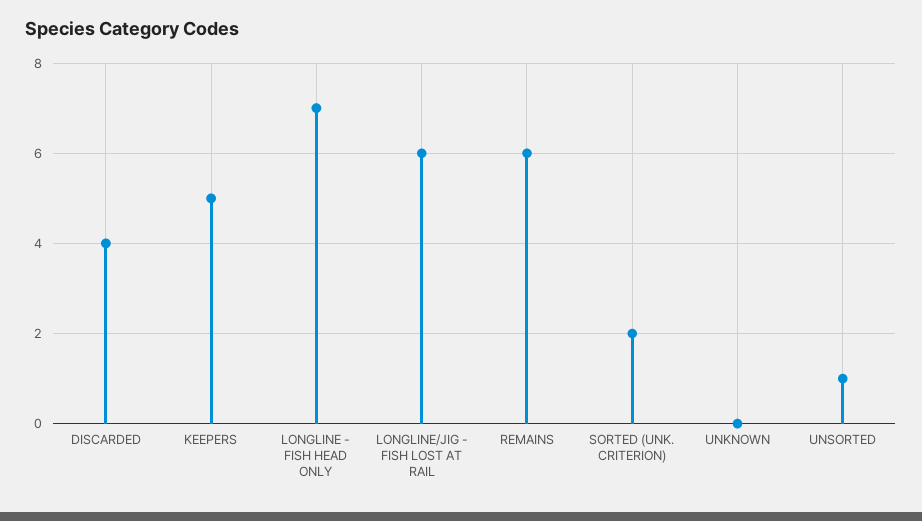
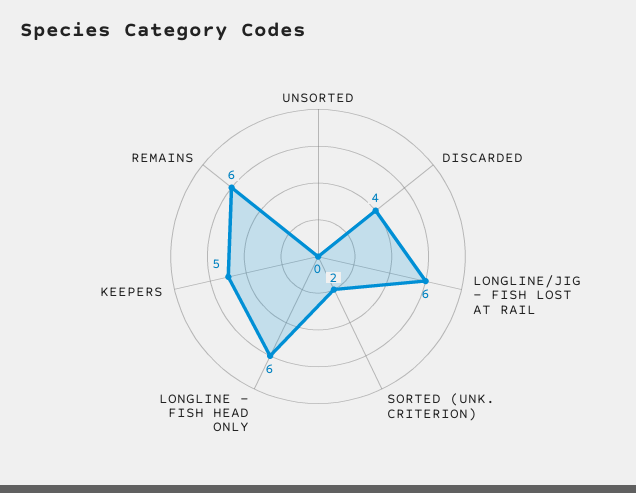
  {
    "DISCARDED": 4,
    "KEEPERS": 5,
-   "LONGLINE - FISH HEAD ONLY": 7,
+   "LONGLINE - FISH HEAD ONLY": 6,
    "LONGLINE/JIG - FISH LOST AT RAIL": 6,
    "REMAINS": 6,
    "SORTED (UNK. CRITERION)": 2,
-   "UNKNOWN": 0,
-   "UNSORTED": 1
+   "UNSORTED": 0
  }

